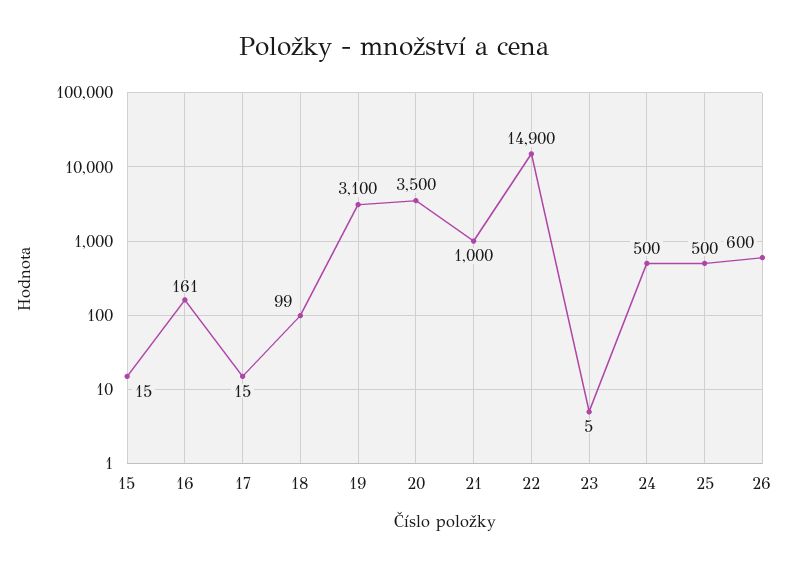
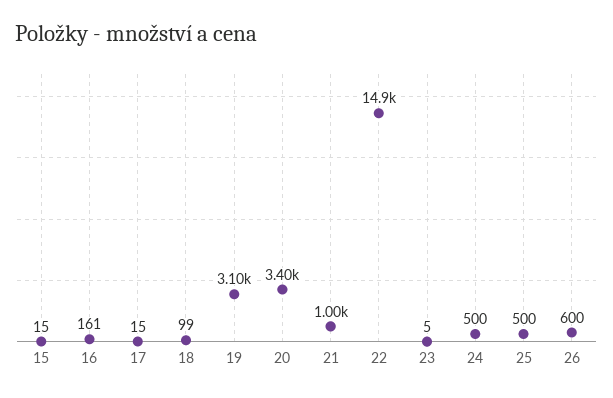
  {
    "15": 15,
    "16": 161,
    "17": 15,
    "18": 99,
    "19": 3100,
-   "20": 3500,
+   "20": 3400,
    "21": 1000,
    "22": 14900,
    "23": 5,
    "24": 500,
    "25": 500,
    "26": 600
  }

